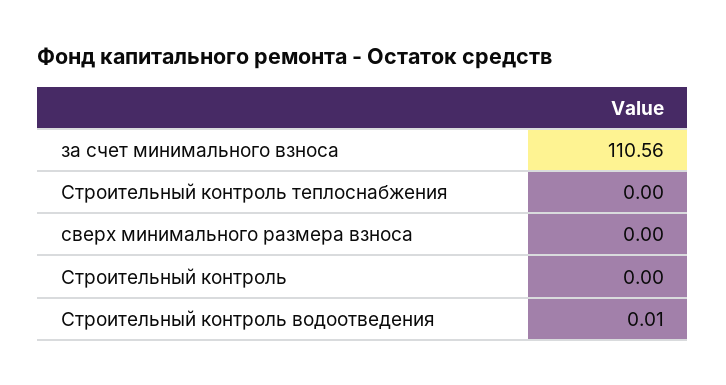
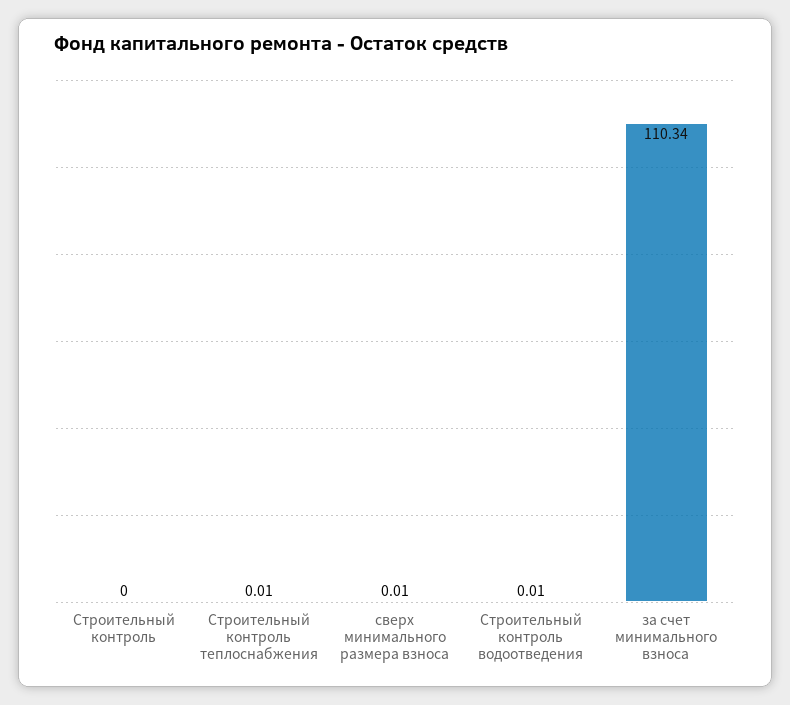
  {
-   "за счет минимального взноса": 110.56,
+   "за счет минимального взноса": 110.34,
-   "Строительный контроль теплоснабжения": 0,
+   "Строительный контроль теплоснабжения": 0.01,
-   "сверх минимального размера взноса": 0,
+   "сверх минимального размера взноса": 0.01,
    "Строительный контроль": 0,
    "Строительный контроль водоотведения": 0.01
  }

